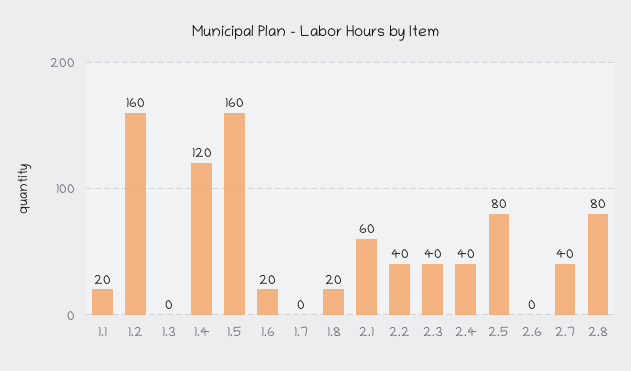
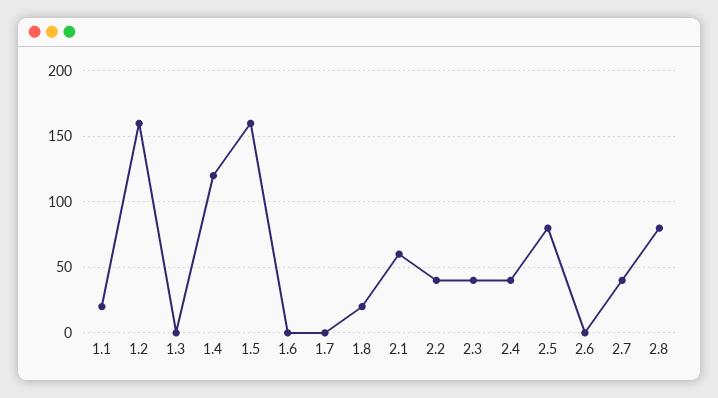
  {
    "1.1": 20,
    "1.2": 160,
    "1.3": 0,
    "1.4": 120,
    "1.5": 160,
-   "1.6": 20,
+   "1.6": 0,
    "1.7": 0,
    "1.8": 20,
    "2.1": 60,
    "2.2": 40,
    "2.3": 40,
    "2.4": 40,
    "2.5": 80,
    "2.6": 0,
    "2.7": 40,
    "2.8": 80
  }

